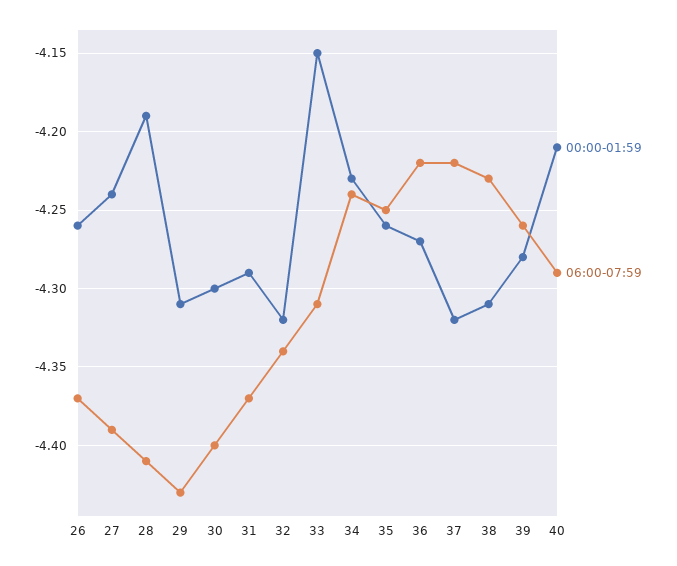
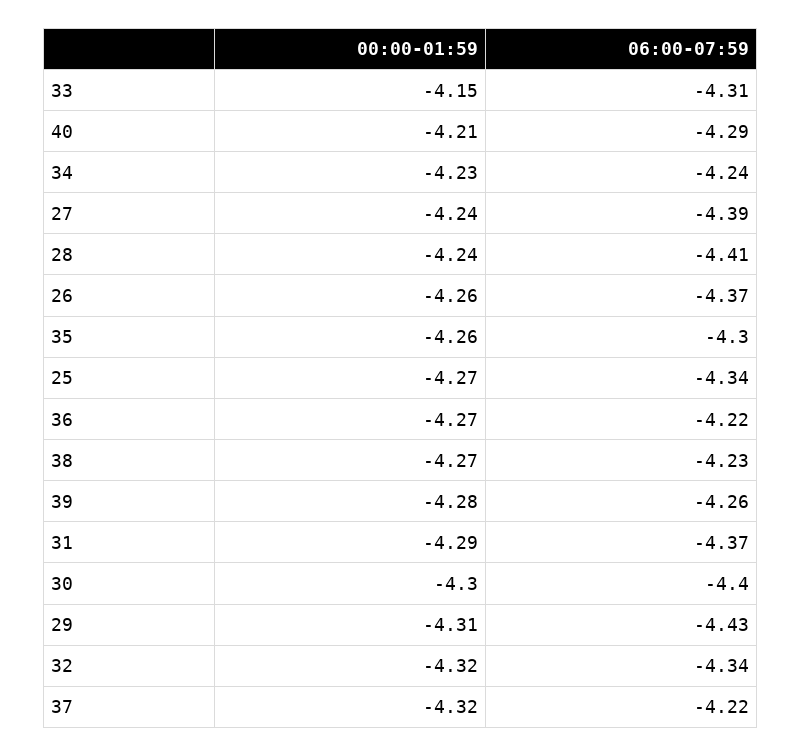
  {
    "00:00-01:59": {
      "26": -4.26,
      "27": -4.24,
-     "28": -4.19,
+     "28": -4.24,
      "29": -4.31,
      "30": -4.3,
      "31": -4.29,
      "32": -4.32,
      "33": -4.15,
      "34": -4.23,
      "35": -4.26,
      "36": -4.27,
      "37": -4.32,
-     "38": -4.31,
+     "38": -4.27,
      "39": -4.28,
-     "40": -4.21
+     "40": -4.21,
+     "25": -4.27
    },
    "06:00-07:59": {
      "26": -4.37,
      "27": -4.39,
      "28": -4.41,
      "29": -4.43,
      "30": -4.4,
      "31": -4.37,
      "32": -4.34,
      "33": -4.31,
      "34": -4.24,
-     "35": -4.25,
+     "35": -4.3,
      "36": -4.22,
      "37": -4.22,
      "38": -4.23,
      "39": -4.26,
-     "40": -4.29
+     "40": -4.29,
+     "25": -4.34
    }
  }

